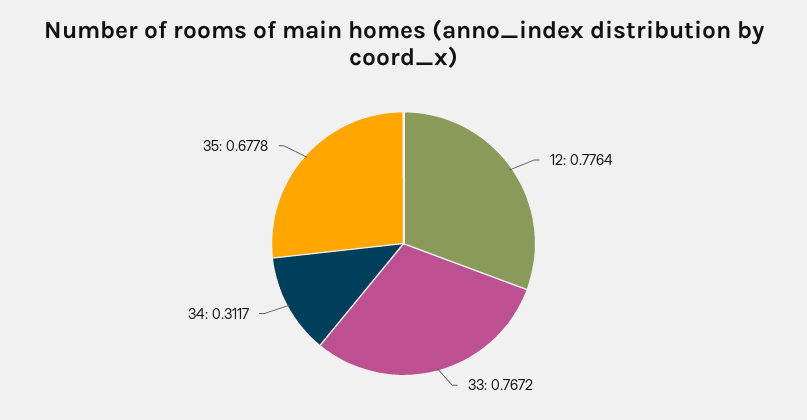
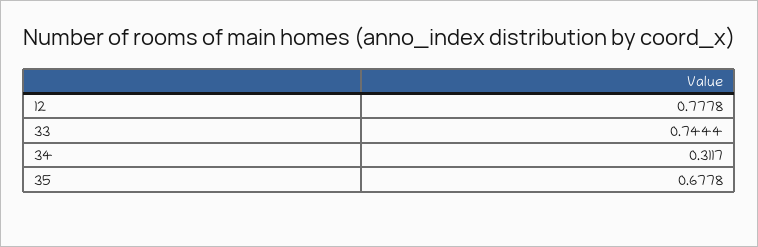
  {
-   "12": 0.7764,
+   "12": 0.7778,
-   "33": 0.7672,
+   "33": 0.7444,
    "34": 0.3117,
    "35": 0.6778
  }

